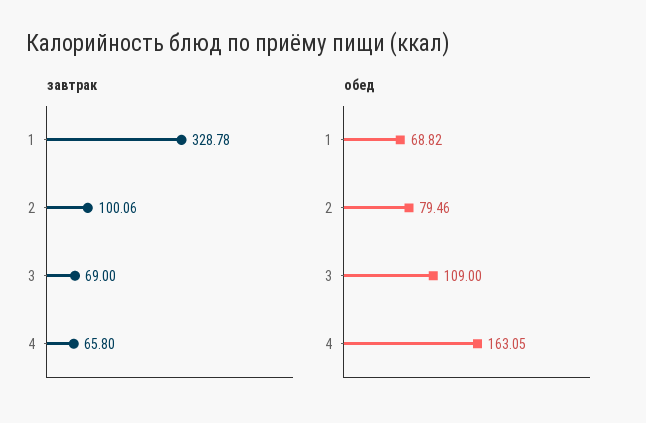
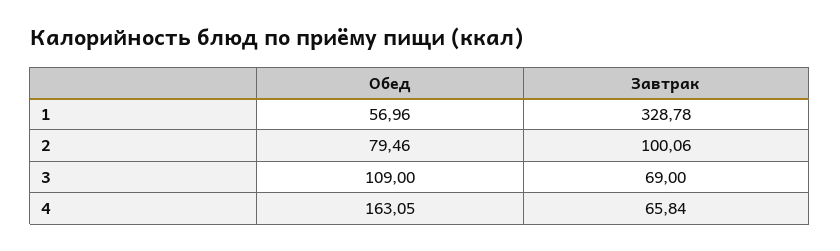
  {
    "завтрак": {
      "1": 328.78,
      "2": 100.06,
      "3": 69,
-     "4": 65.8
+     "4": 65.84
    },
    "обед": {
-     "1": 68.82,
+     "1": 56.96,
      "2": 79.46,
      "3": 109,
      "4": 163.05
    }
  }

